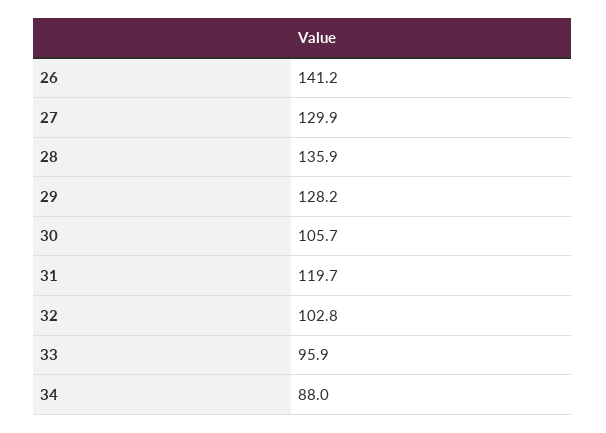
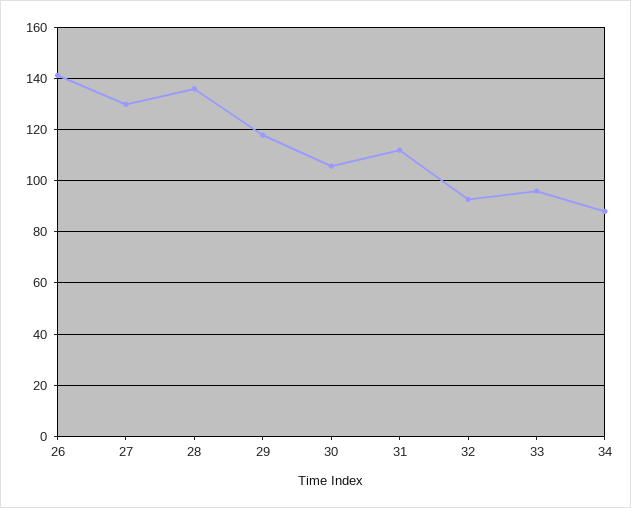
  {
    "26": 141.2,
    "27": 129.9,
    "28": 135.9,
-   "29": 128.2,
+   "29": 117.5,
    "30": 105.7,
-   "31": 119.7,
+   "31": 112.5,
-   "32": 102.8,
+   "32": 92.5,
    "33": 95.9,
    "34": 88
  }

